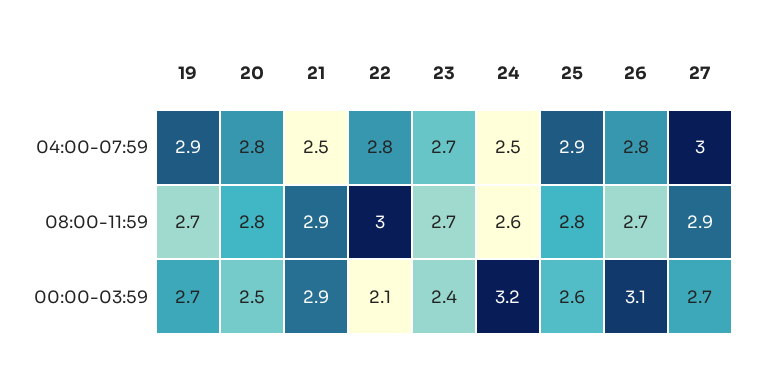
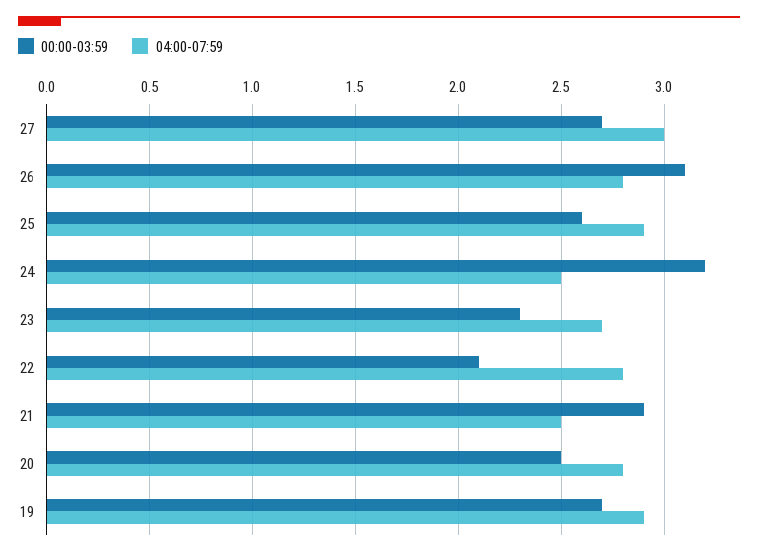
  {
    "04:00-07:59": {
      "19": 2.9,
      "20": 2.8,
      "21": 2.5,
      "22": 2.8,
      "23": 2.7,
      "24": 2.5,
      "25": 2.9,
      "26": 2.8,
      "27": 3
    },
-   "08:00-11:59": {
-     "19": 2.7,
-     "20": 2.8,
-     "21": 2.9,
-     "22": 3,
-     "23": 2.7,
-     "24": 2.6,
-     "25": 2.8,
-     "26": 2.7,
-     "27": 2.9
-   },
    "00:00-03:59": {
      "19": 2.7,
      "20": 2.5,
      "21": 2.9,
      "22": 2.1,
-     "23": 2.4,
+     "23": 2.3,
      "24": 3.2,
      "25": 2.6,
      "26": 3.1,
      "27": 2.7
    }
  }

